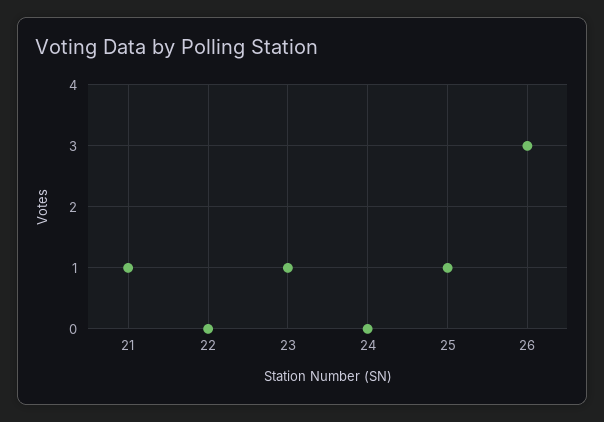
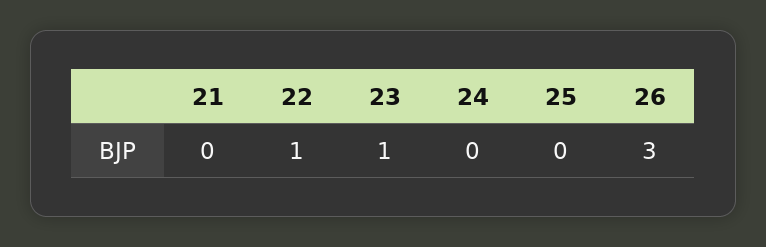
  {
-   "21": 1,
+   "21": 0,
-   "22": 0,
+   "22": 1,
    "23": 1,
    "24": 0,
-   "25": 1,
+   "25": 0,
    "26": 3
  }

